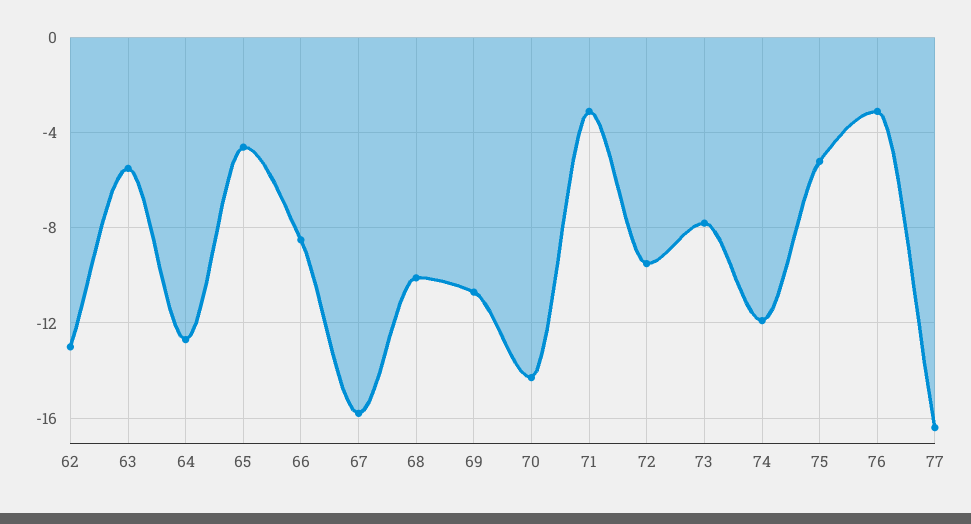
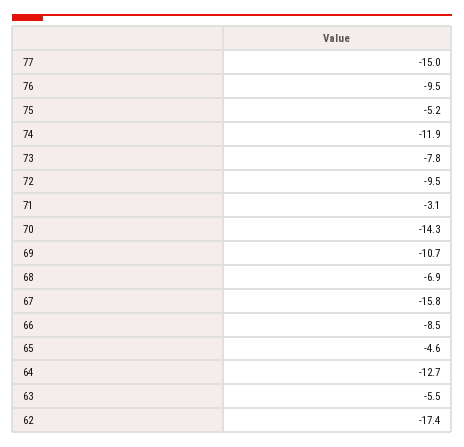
  {
-   "62": -13,
+   "62": -17.4,
    "63": -5.5,
    "64": -12.7,
    "65": -4.6,
    "66": -8.5,
    "67": -15.8,
-   "68": -10,
+   "68": -6.9,
    "69": -10.7,
    "70": -14.3,
    "71": -3.1,
    "72": -9.5,
    "73": -7.8,
    "74": -11.9,
    "75": -5.2,
-   "76": -3,
+   "76": -9.5,
-   "77": -16.5
+   "77": -15
  }

